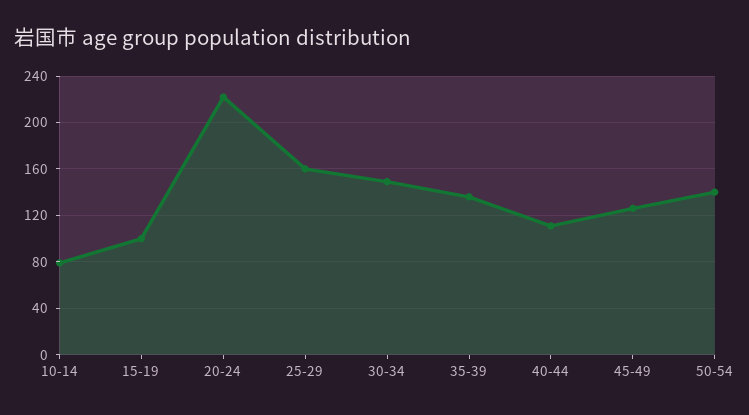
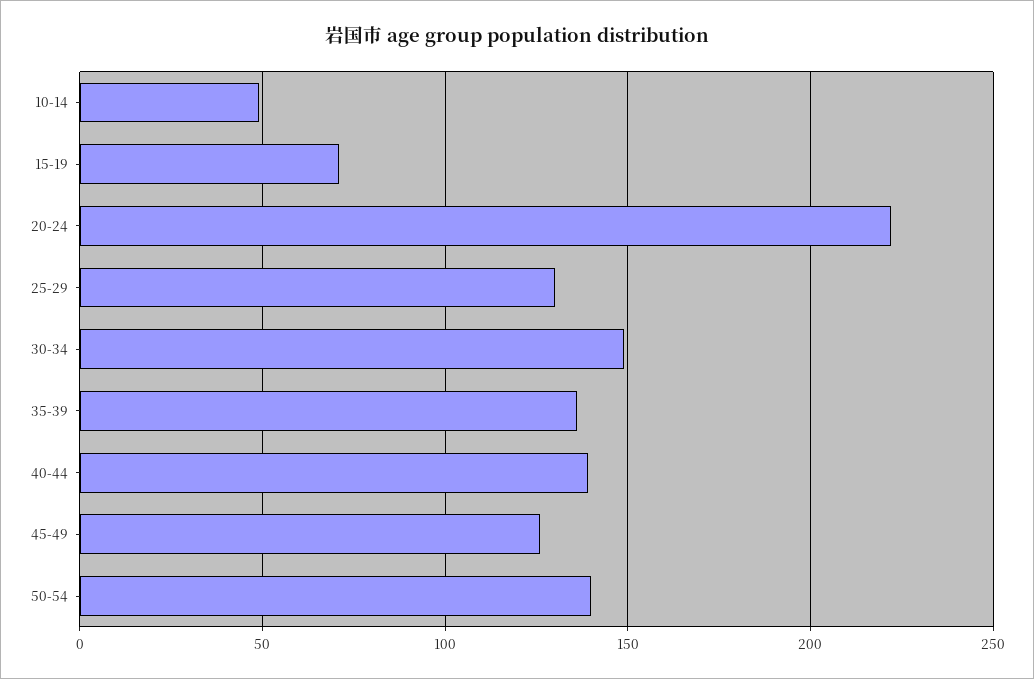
  {
-   "10-14": 80,
+   "10-14": 50,
-   "15-19": 100,
+   "15-19": 70,
    "20-24": 220,
-   "25-29": 160,
+   "25-29": 130,
    "30-34": 150,
    "35-39": 135,
-   "40-44": 110,
+   "40-44": 140,
    "45-49": 125,
    "50-54": 140
  }

